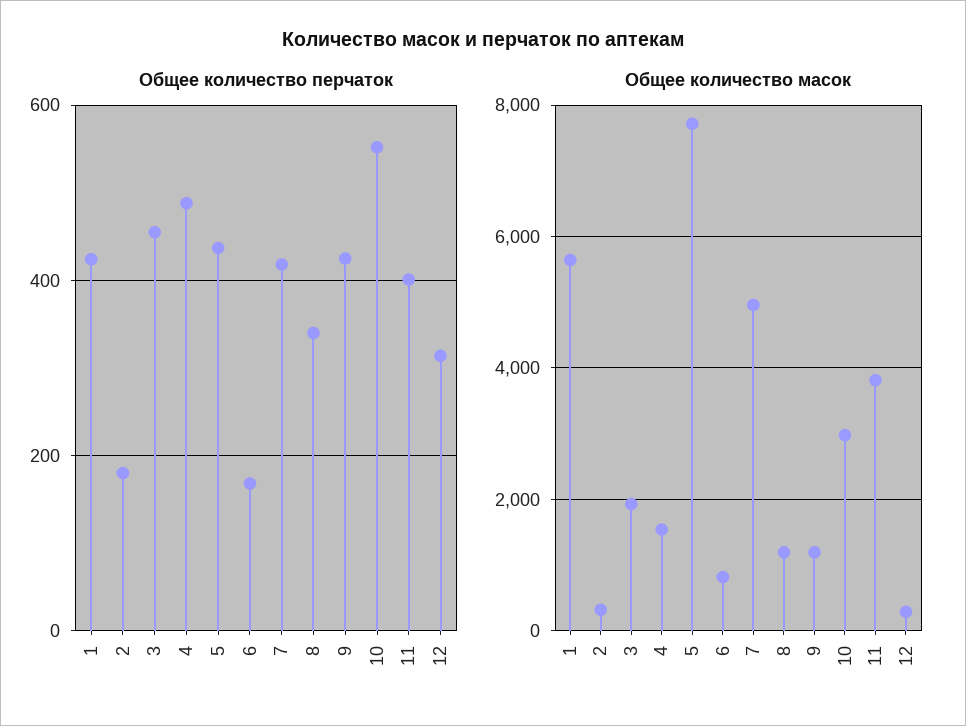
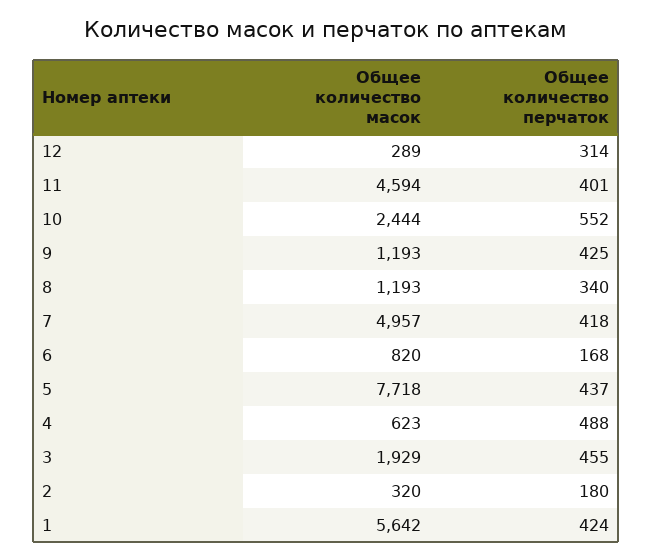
  {
    "Общее количество перчаток": {
      "1": 424,
      "2": 180,
      "3": 455,
      "4": 488,
      "5": 437,
      "6": 168,
      "7": 418,
      "8": 340,
      "9": 425,
      "10": 552,
      "11": 401,
      "12": 314
    },
    "Общее количество масок": {
      "1": 5642,
      "2": 320,
      "3": 1929,
-     "4": 1600,
+     "4": 623,
      "5": 7718,
      "6": 820,
      "7": 4957,
      "8": 1193,
      "9": 1193,
-     "10": 3000,
+     "10": 2444,
-     "11": 3800,
+     "11": 4594,
      "12": 289
    }
  }

